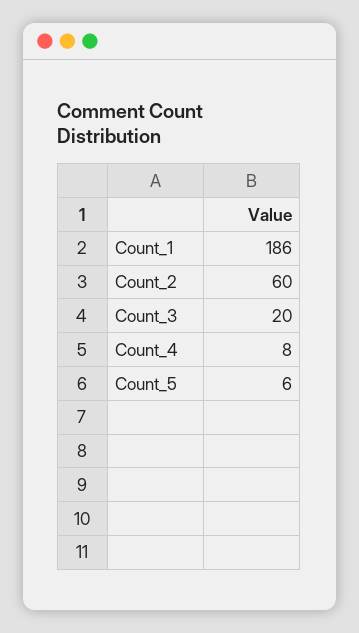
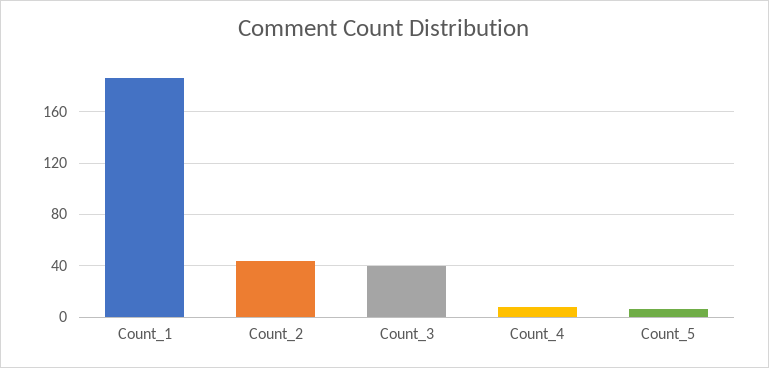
  {
    "Count_1": 186,
-   "Count_2": 60,
+   "Count_2": 45,
-   "Count_3": 20,
+   "Count_3": 40,
    "Count_4": 8,
    "Count_5": 6
  }

